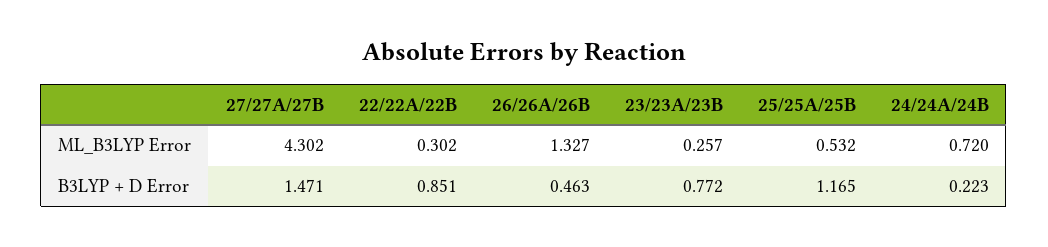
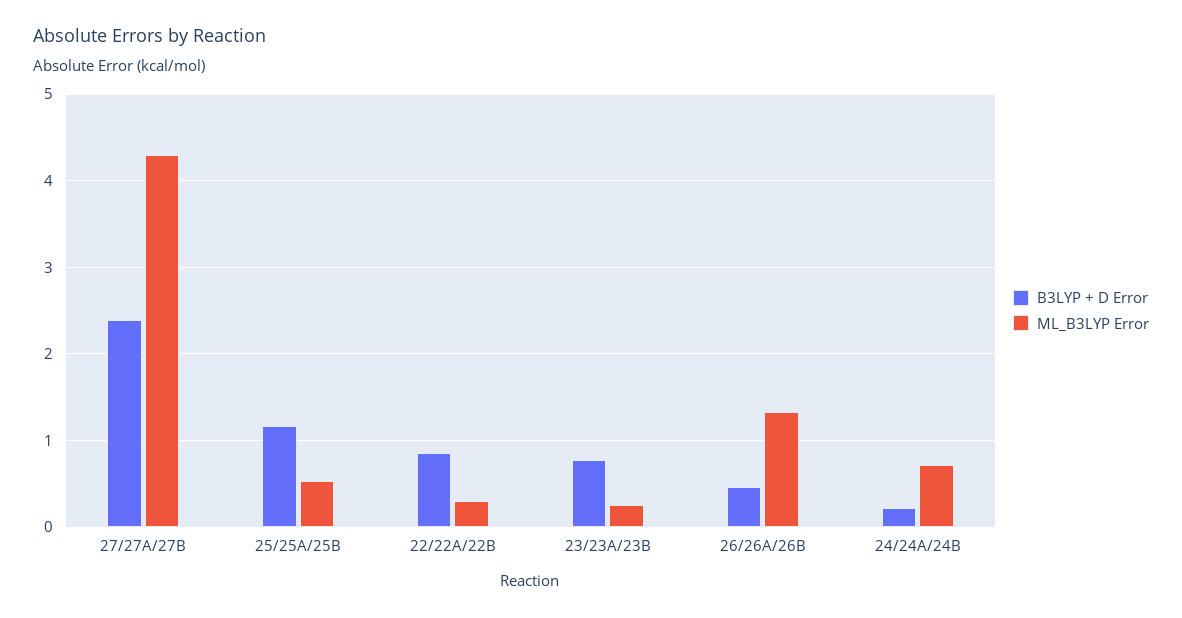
  {
    "ML_B3LYP Error": {
      "27/27A/27B": 4.302,
      "22/22A/22B": 0.302,
      "26/26A/26B": 1.327,
      "23/23A/23B": 0.257,
      "25/25A/25B": 0.532,
      "24/24A/24B": 0.72
    },
    "B3LYP + D Error": {
-     "27/27A/27B": 1.471,
+     "27/27A/27B": 2.4,
      "22/22A/22B": 0.851,
      "26/26A/26B": 0.463,
      "23/23A/23B": 0.772,
      "25/25A/25B": 1.165,
      "24/24A/24B": 0.223
    }
  }

